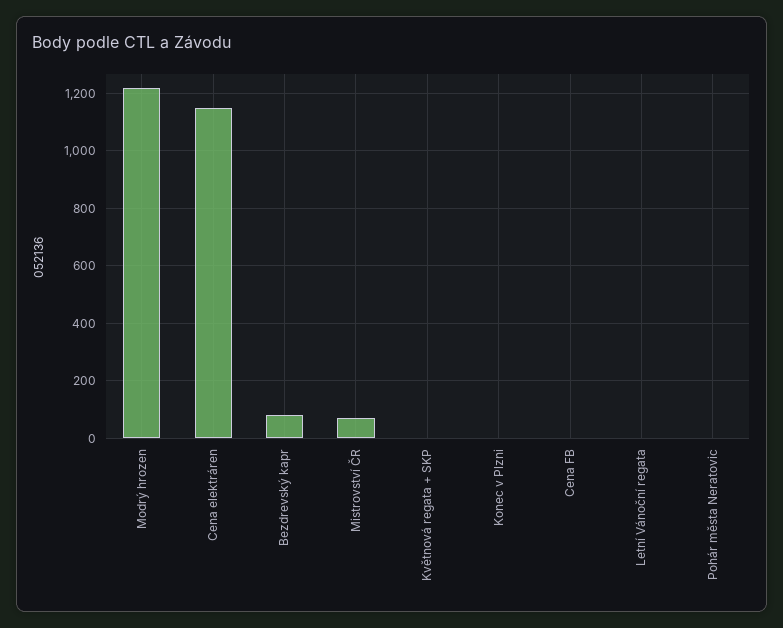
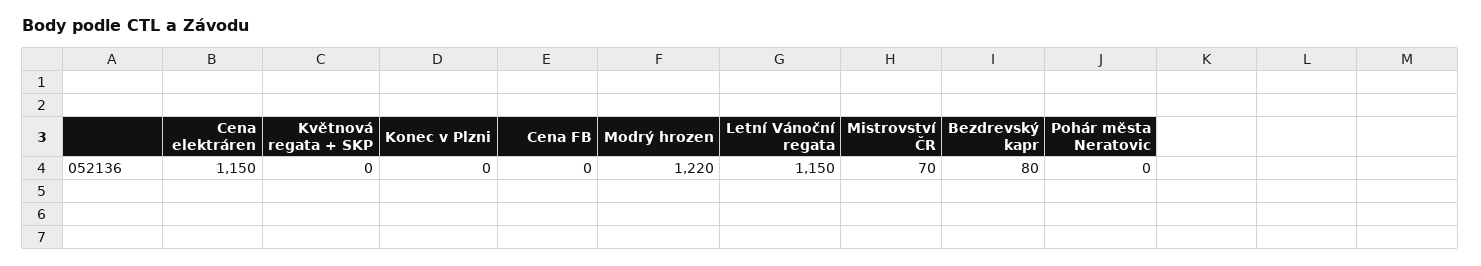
  {
    "Modrý hrozen": 1220,
    "Cena elektráren": 1150,
    "Bezdrevský kapr": 80,
    "Mistrovství ČR": 70,
    "Květnová regata + SKP": 0,
    "Konec v Plzni": 0,
    "Cena FB": 0,
-   "Letní Vánoční regata": 0,
+   "Letní Vánoční regata": 1150,
    "Pohár města Neratovic": 0
  }

